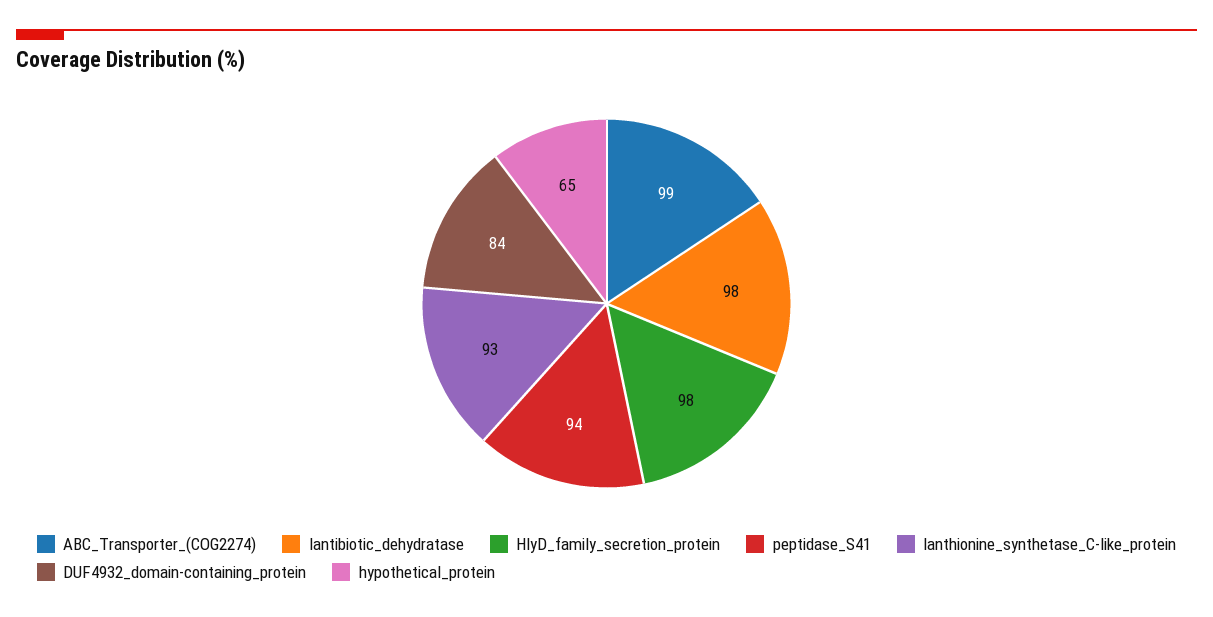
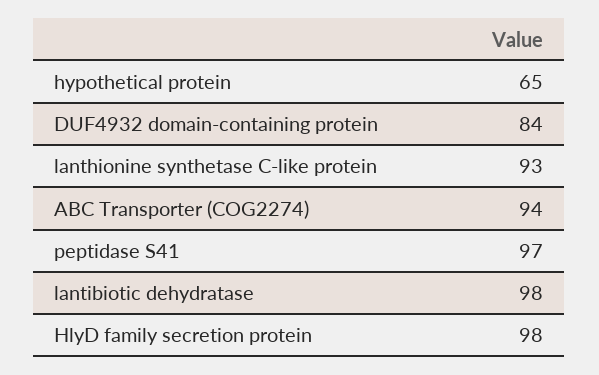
  {
-   "ABC_Transporter_(COG2274)": 99,
+   "ABC_Transporter_(COG2274)": 94,
    "lantibiotic_dehydratase": 98,
    "HlyD_family_secretion_protein": 98,
-   "peptidase_S41": 94,
+   "peptidase_S41": 97,
    "lanthionine_synthetase_C-like_protein": 93,
    "DUF4932_domain-containing_protein": 84,
    "hypothetical_protein": 65
  }

